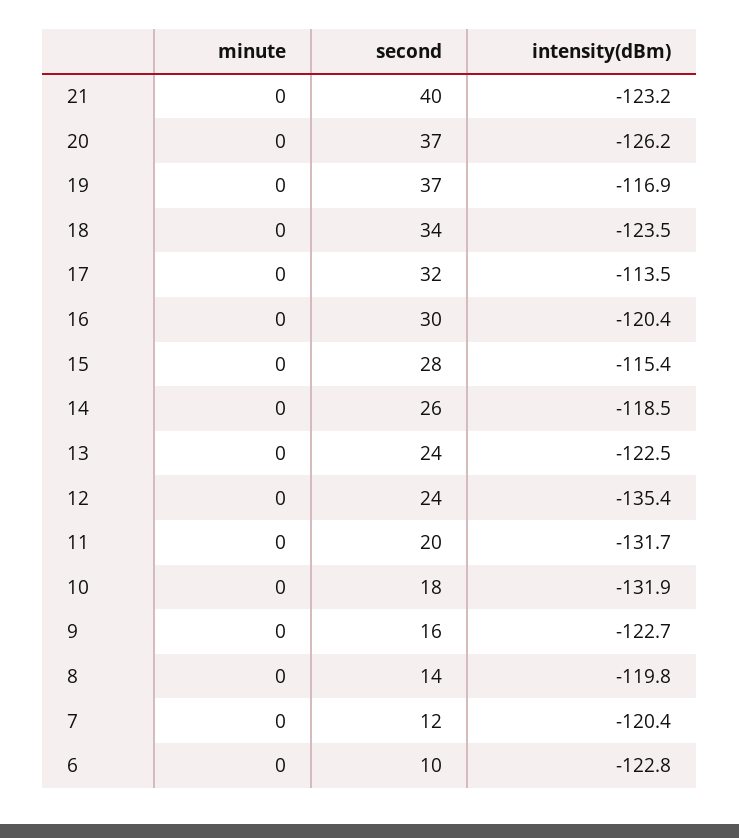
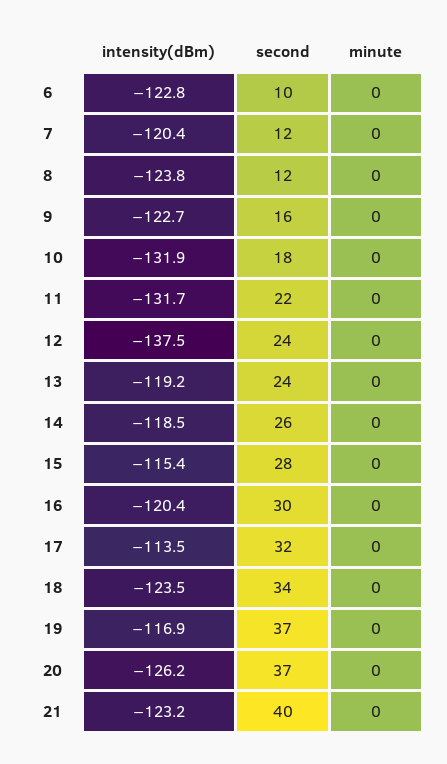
  {
    "minute": {
      "21": 0,
      "20": 0,
      "19": 0,
      "18": 0,
      "17": 0,
      "16": 0,
      "15": 0,
      "14": 0,
      "13": 0,
      "12": 0,
      "11": 0,
      "10": 0,
      "9": 0,
      "8": 0,
      "7": 0,
      "6": 0
    },
    "second": {
      "21": 40,
      "20": 37,
      "19": 37,
      "18": 34,
      "17": 32,
      "16": 30,
      "15": 28,
      "14": 26,
      "13": 24,
      "12": 24,
-     "11": 20,
+     "11": 22,
      "10": 18,
      "9": 16,
-     "8": 14,
+     "8": 12,
      "7": 12,
      "6": 10
    },
    "intensity(dBm)": {
      "21": -123.2,
      "20": -126.2,
      "19": -116.9,
      "18": -123.5,
      "17": -113.5,
      "16": -120.4,
      "15": -115.4,
      "14": -118.5,
-     "13": -122.5,
+     "13": -119.2,
-     "12": -135.4,
+     "12": -137.5,
      "11": -131.7,
      "10": -131.9,
      "9": -122.7,
-     "8": -119.8,
+     "8": -123.8,
      "7": -120.4,
      "6": -122.8
    }
  }

